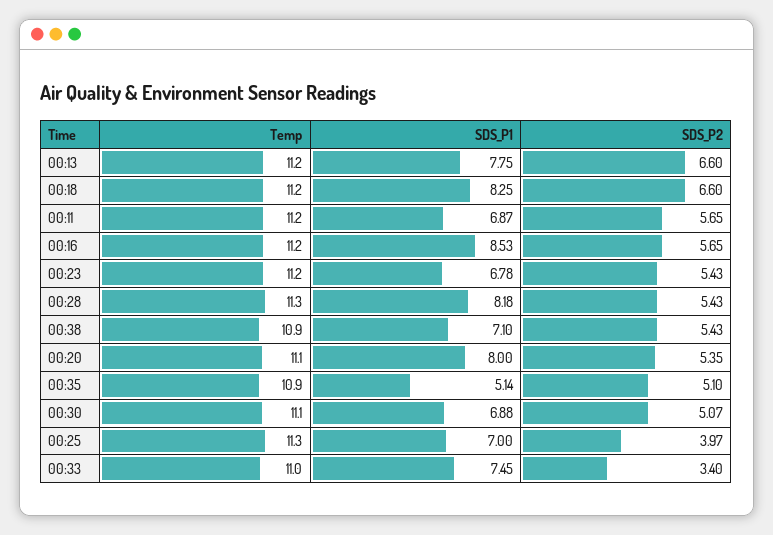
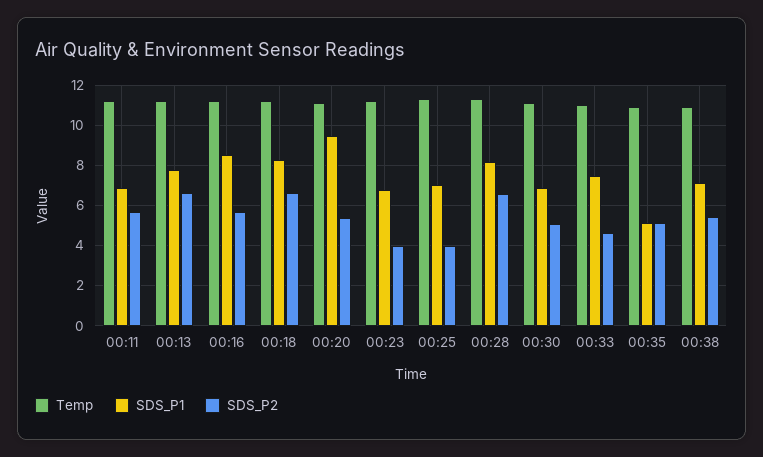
  {
    "Temp": {
      "00:13": 11.2,
      "00:18": 11.2,
      "00:11": 11.2,
      "00:16": 11.2,
      "00:23": 11.2,
      "00:28": 11.3,
      "00:38": 10.9,
      "00:20": 11.1,
      "00:35": 10.9,
      "00:30": 11.1,
      "00:25": 11.3,
      "00:33": 11
    },
    "SDS_P1": {
      "00:13": 7.75,
      "00:18": 8.25,
      "00:11": 6.87,
      "00:16": 8.53,
      "00:23": 6.78,
      "00:28": 8.18,
      "00:38": 7.1,
-     "00:20": 8,
+     "00:20": 9.5,
      "00:35": 5.14,
      "00:30": 6.88,
      "00:25": 7,
      "00:33": 7.45
    },
    "SDS_P2": {
      "00:13": 6.6,
      "00:18": 6.6,
      "00:11": 5.65,
      "00:16": 5.65,
-     "00:23": 5.43,
+     "00:23": 4,
-     "00:28": 5.43,
+     "00:28": 6.5,
      "00:38": 5.43,
      "00:20": 5.35,
      "00:35": 5.1,
      "00:30": 5.07,
      "00:25": 3.97,
-     "00:33": 3.4
+     "00:33": 4.5
    }
  }

